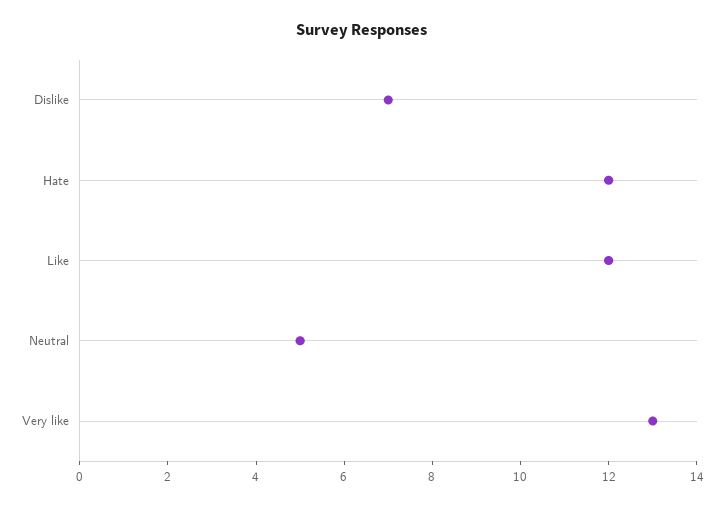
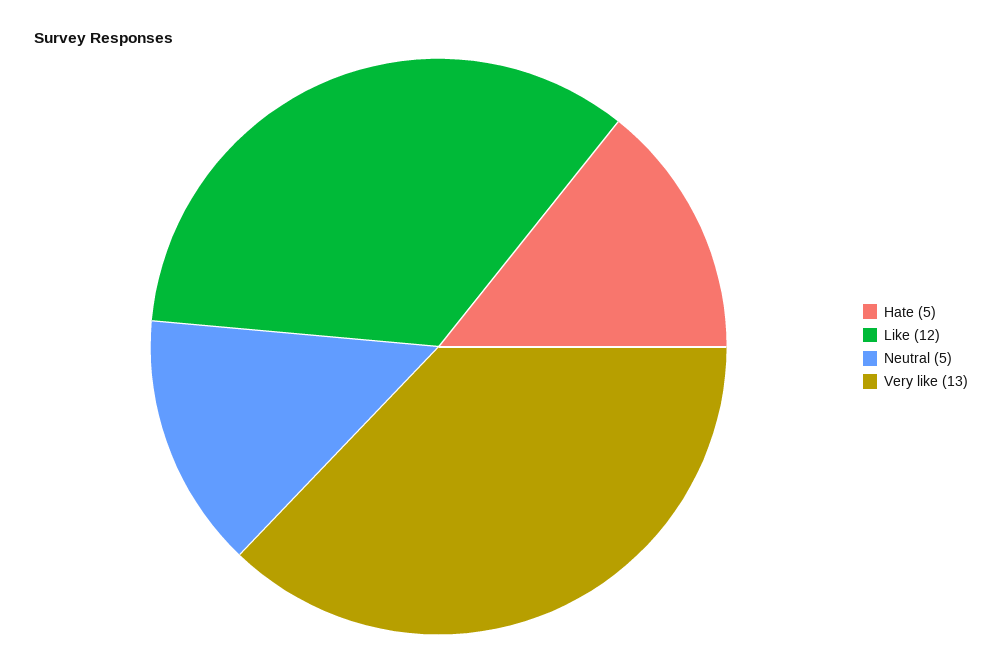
  {
-   "Dislike": 7,
-   "Hate": 12,
+   "Hate": 5,
    "Like": 12,
    "Neutral": 5,
    "Very like": 13
  }

